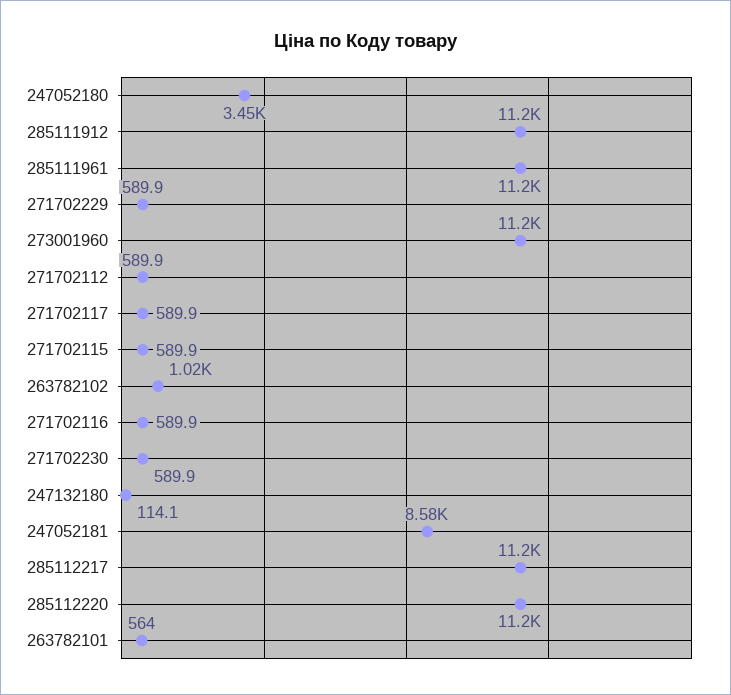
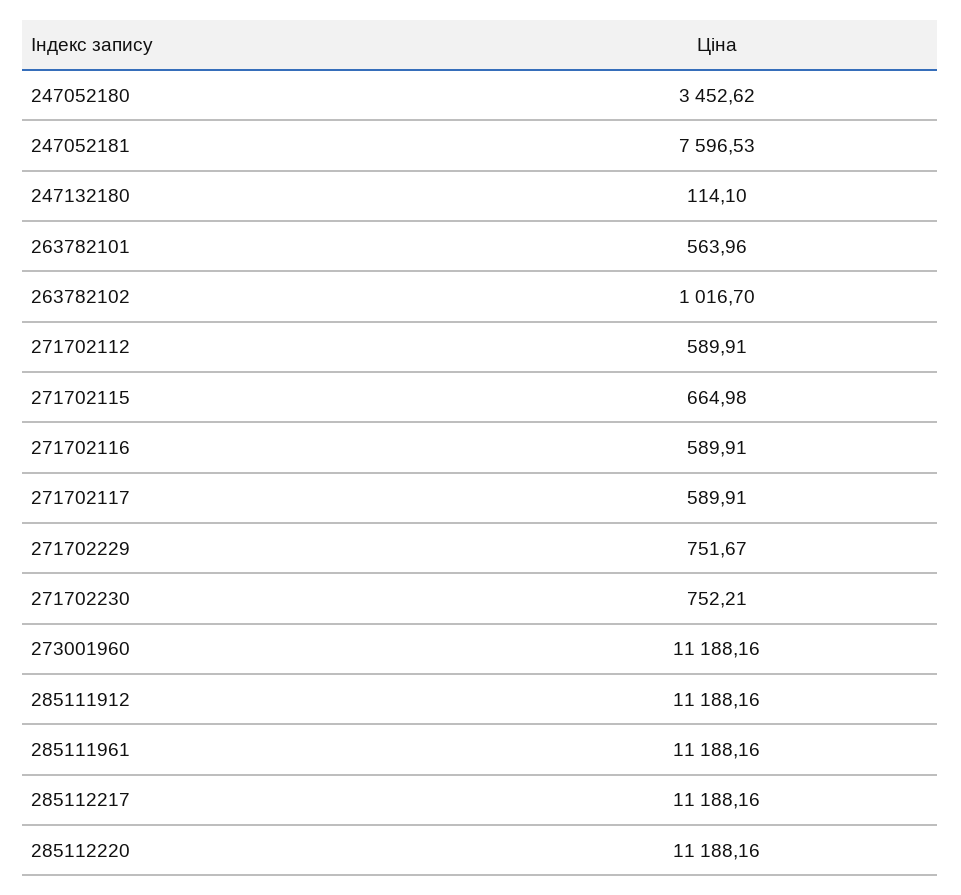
  {
    "247052180": 3452.62,
    "285111912": 11188.16,
    "285111961": 11188.16,
-   "271702229": 589.9,
+   "271702229": 751.67,
    "273001960": 11188.16,
    "271702112": 589.91,
    "271702117": 589.91,
-   "271702115": 589.9,
+   "271702115": 664.98,
    "263782102": 1016.7,
    "271702116": 589.91,
-   "271702230": 589.9,
+   "271702230": 752.21,
    "247132180": 114.1,
-   "247052181": 8580,
+   "247052181": 7596.53,
    "285112217": 11188.16,
    "285112220": 11188.16,
    "263782101": 563.96
  }

